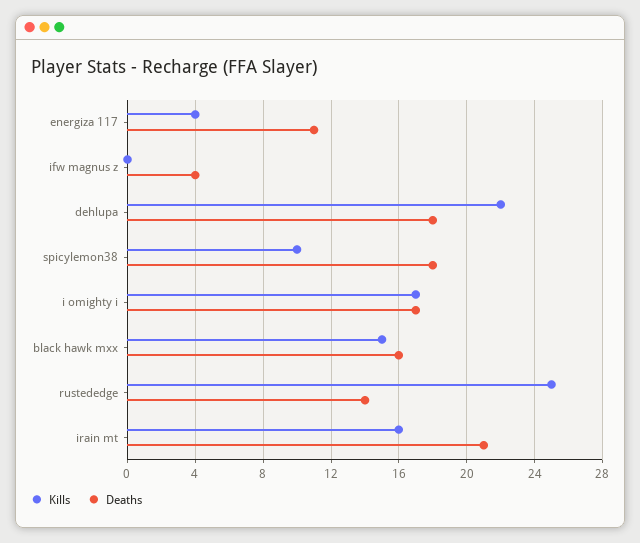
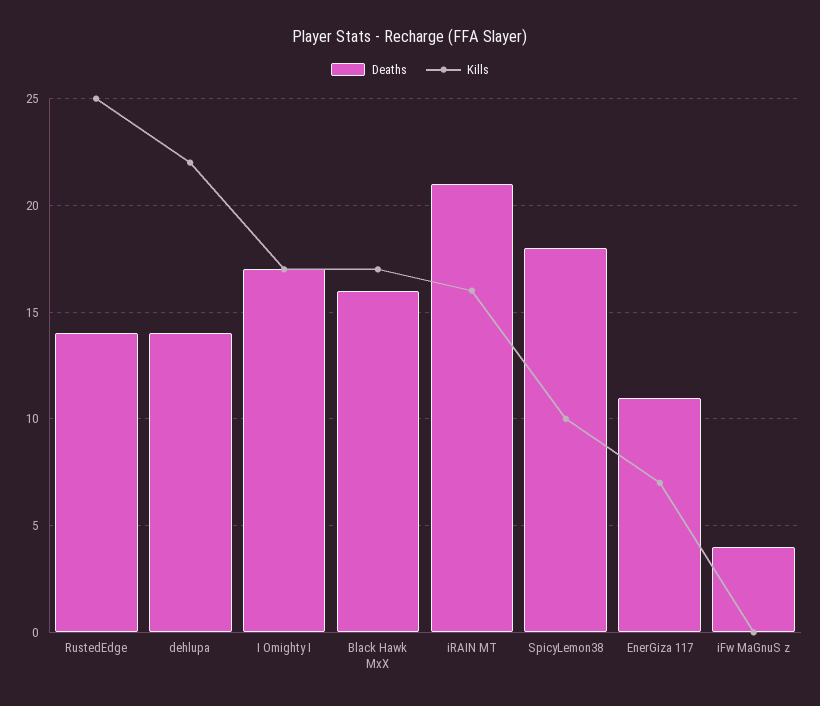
  {
    "Kills": {
-     "energiza 117": 4,
+     "energiza 117": 7,
      "ifw magnus z": 0,
      "dehlupa": 22,
      "spicylemon38": 10,
      "i omighty i": 17,
-     "black hawk mxx": 15,
+     "black hawk mxx": 17,
      "rustededge": 25,
      "irain mt": 16
    },
    "Deaths": {
      "energiza 117": 11,
      "ifw magnus z": 4,
-     "dehlupa": 18,
+     "dehlupa": 14,
      "spicylemon38": 18,
      "i omighty i": 17,
      "black hawk mxx": 16,
      "rustededge": 14,
      "irain mt": 21
    }
  }

